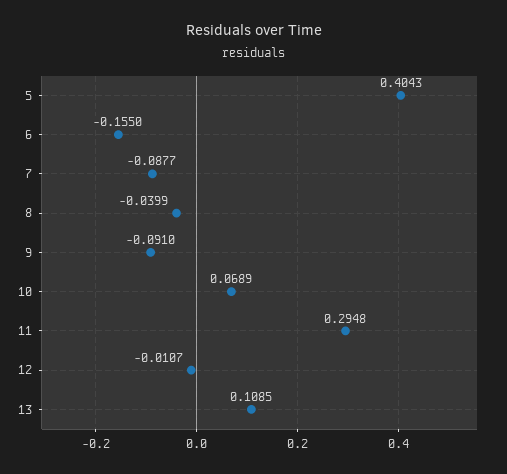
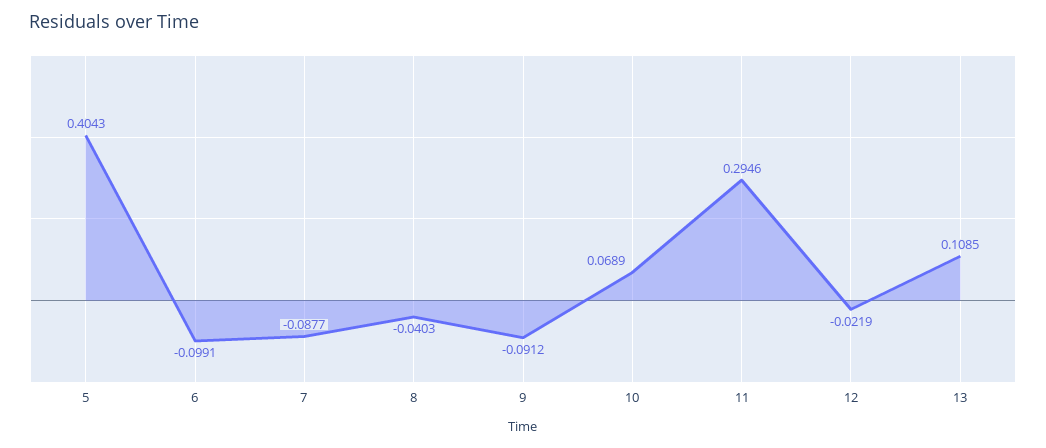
  {
    "5": 0.4043,
-   "6": -0.155,
+   "6": -0.0991,
    "7": -0.0877,
-   "8": -0.0399,
+   "8": -0.0403,
-   "9": -0.091,
+   "9": -0.0912,
    "10": 0.0689,
-   "11": 0.2948,
+   "11": 0.2946,
-   "12": -0.0107,
+   "12": -0.0219,
    "13": 0.1085
  }

